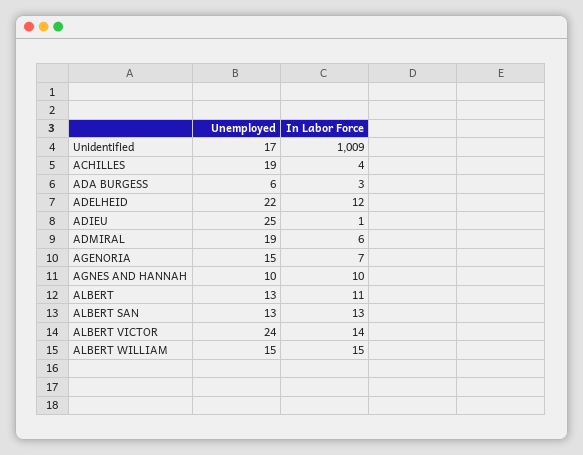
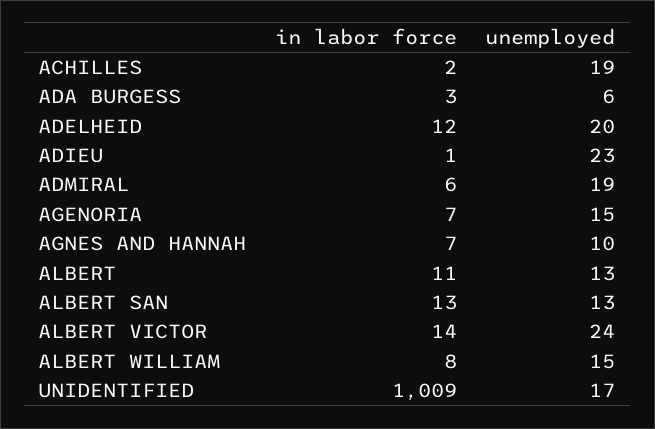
  {
    "Unemployed": {
      "Unidentified": 17,
      "ACHILLES": 19,
      "ADA BURGESS": 6,
-     "ADELHEID": 22,
+     "ADELHEID": 20,
-     "ADIEU": 25,
+     "ADIEU": 23,
      "ADMIRAL": 19,
      "AGENORIA": 15,
      "AGNES AND HANNAH": 10,
      "ALBERT": 13,
      "ALBERT SAN": 13,
      "ALBERT VICTOR": 24,
      "ALBERT WILLIAM": 15
    },
    "In Labor Force": {
      "Unidentified": 1009,
-     "ACHILLES": 4,
+     "ACHILLES": 2,
      "ADA BURGESS": 3,
      "ADELHEID": 12,
      "ADIEU": 1,
      "ADMIRAL": 6,
      "AGENORIA": 7,
-     "AGNES AND HANNAH": 10,
+     "AGNES AND HANNAH": 7,
      "ALBERT": 11,
      "ALBERT SAN": 13,
      "ALBERT VICTOR": 14,
-     "ALBERT WILLIAM": 15
+     "ALBERT WILLIAM": 8
    }
  }

